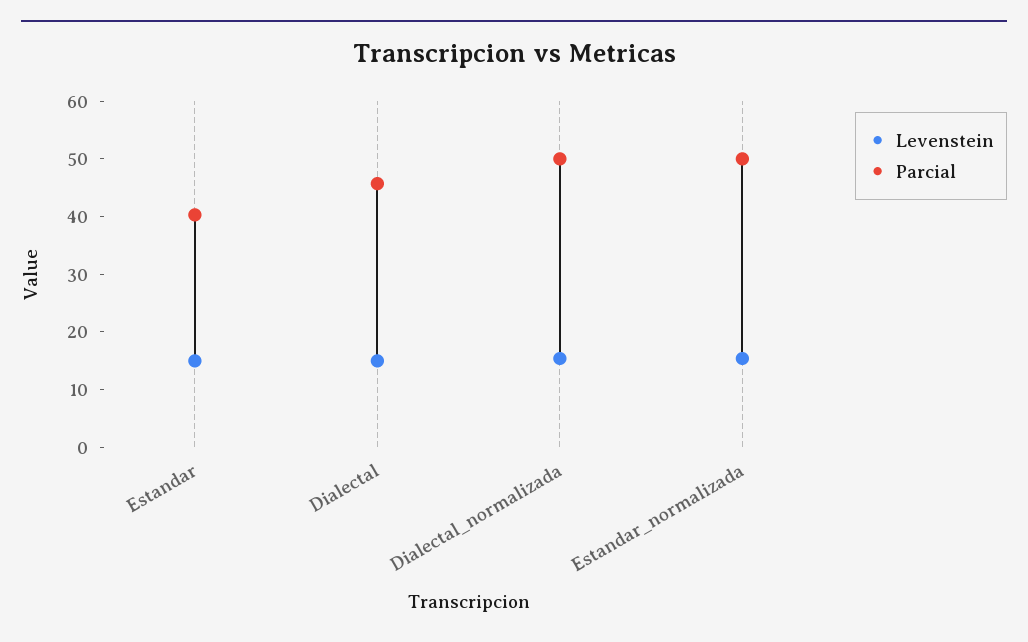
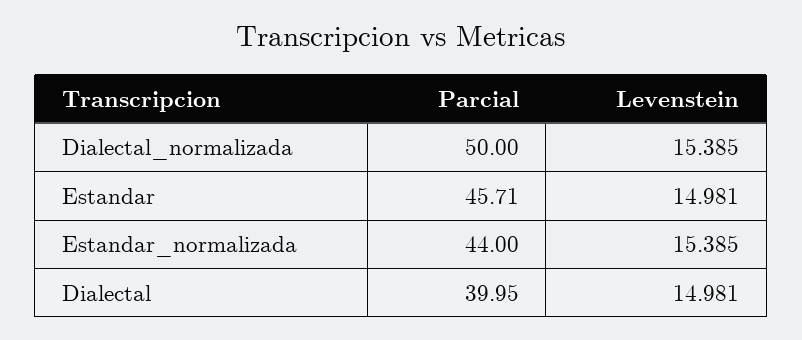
  {
    "Levenstein": {
      "Estandar": 14.981,
      "Dialectal": 14.981,
      "Dialectal_normalizada": 15.385,
      "Estandar_normalizada": 15.385
    },
    "Parcial": {
-     "Estandar": 40,
+     "Estandar": 45.71,
-     "Dialectal": 46,
+     "Dialectal": 39.95,
      "Dialectal_normalizada": 50,
-     "Estandar_normalizada": 50
+     "Estandar_normalizada": 44
    }
  }

